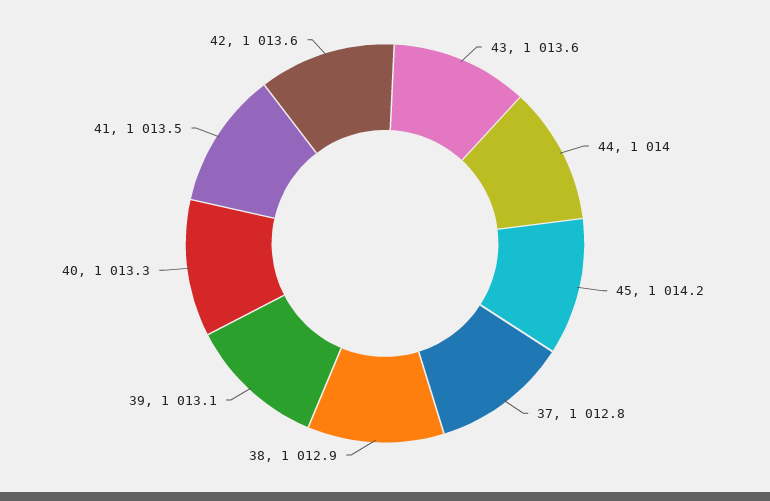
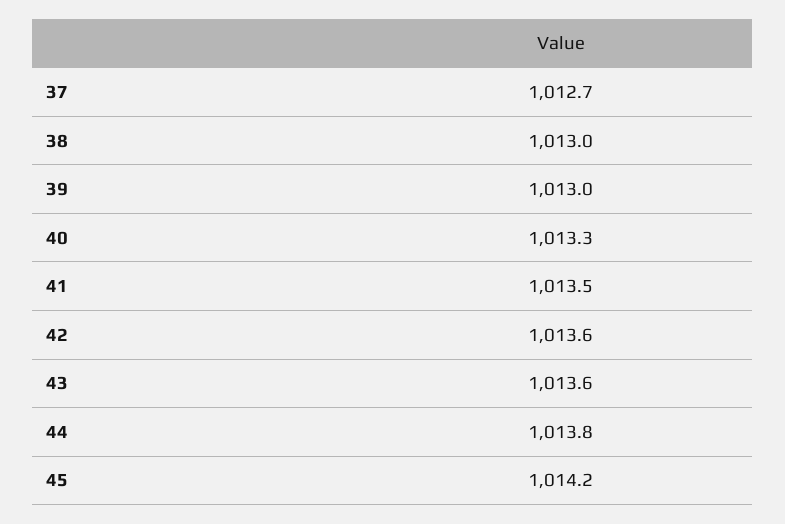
  {
    "43": 1013.6,
-   "44": 1014,
+   "44": 1013.8,
    "45": 1014.2,
-   "37": 1012.8,
+   "37": 1012.7,
-   "38": 1012.9,
+   "38": 1013,
-   "39": 1013.1,
+   "39": 1013,
    "40": 1013.3,
    "41": 1013.5,
    "42": 1013.6
  }

